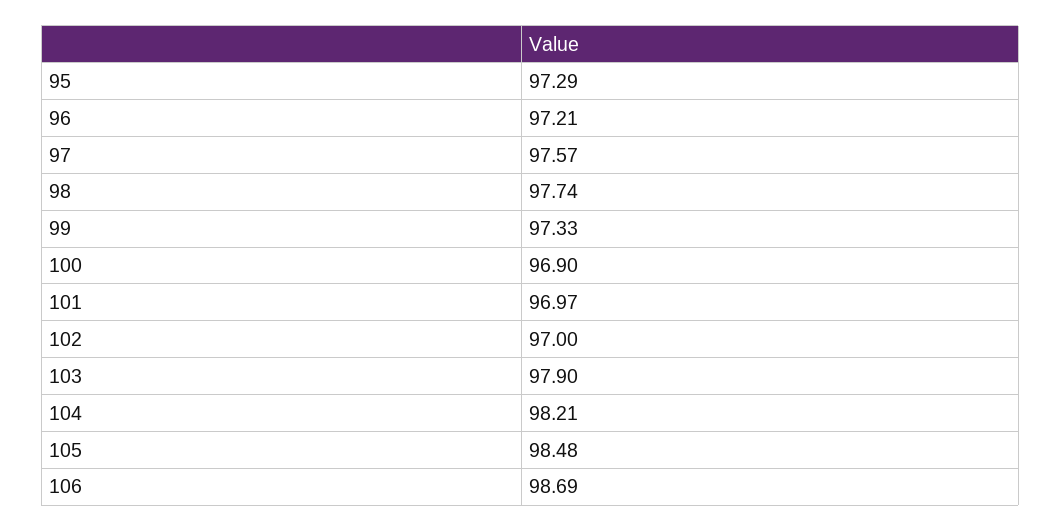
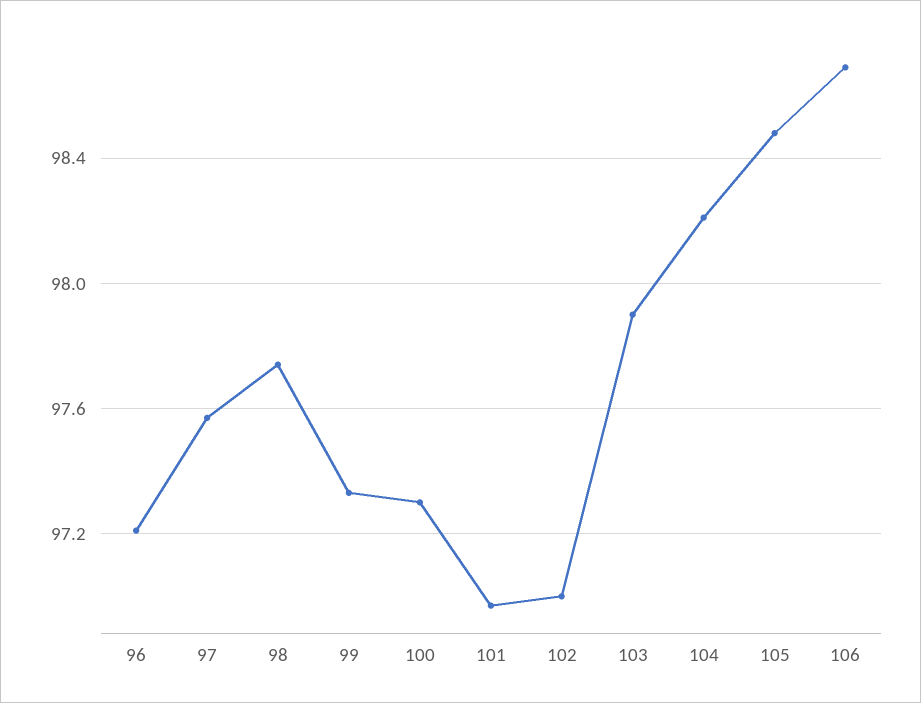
  {
-   "95": 97.29,
    "96": 97.21,
    "97": 97.57,
    "98": 97.74,
    "99": 97.33,
-   "100": 96.9,
+   "100": 97.3,
    "101": 96.97,
    "102": 97,
    "103": 97.9,
    "104": 98.21,
    "105": 98.48,
    "106": 98.69
  }

